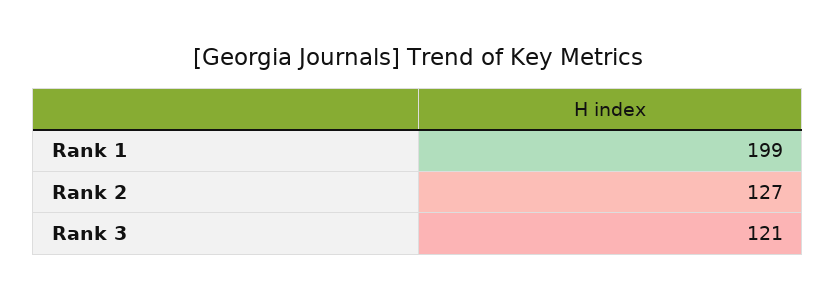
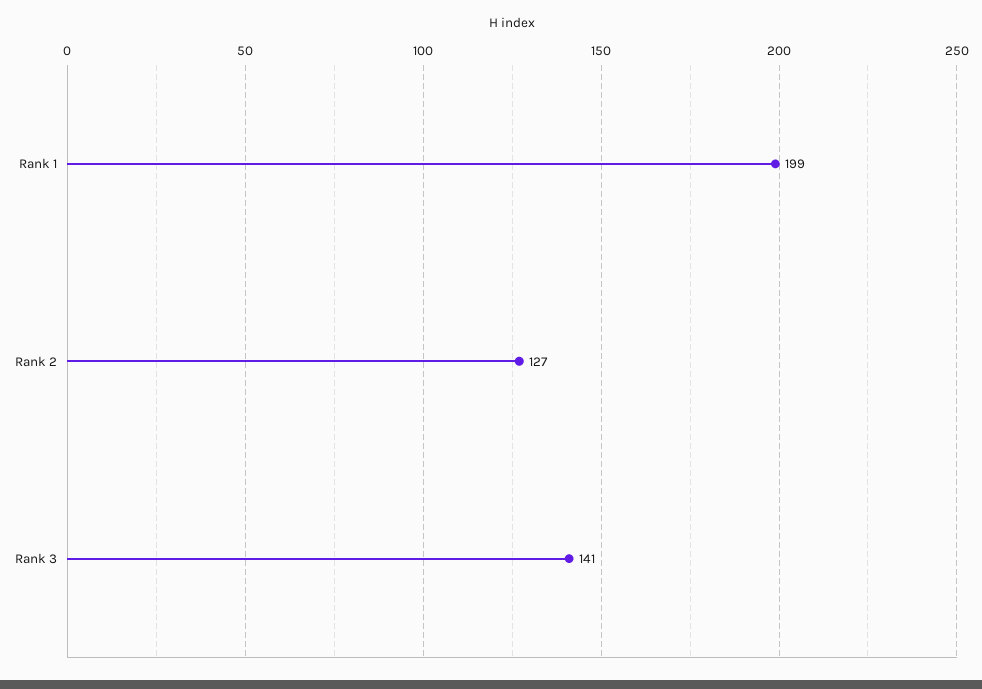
  {
    "Rank 1": 199,
    "Rank 2": 127,
-   "Rank 3": 121
+   "Rank 3": 141
  }

